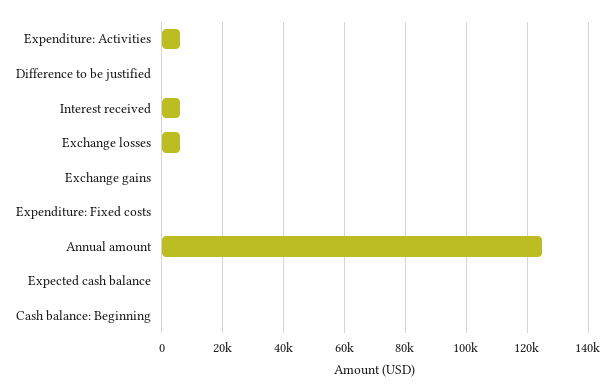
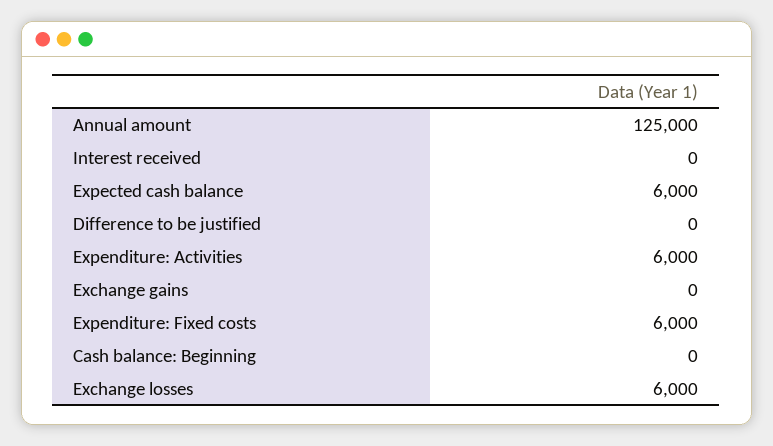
  {
    "Expenditure: Activities": 6000,
    "Difference to be justified": 0,
-   "Interest received": 6000,
+   "Interest received": 0,
    "Exchange losses": 6000,
    "Exchange gains": 0,
-   "Expenditure: Fixed costs": 0,
+   "Expenditure: Fixed costs": 6000,
    "Annual amount": 125000,
-   "Expected cash balance": 0,
+   "Expected cash balance": 6000,
    "Cash balance: Beginning": 0
  }

